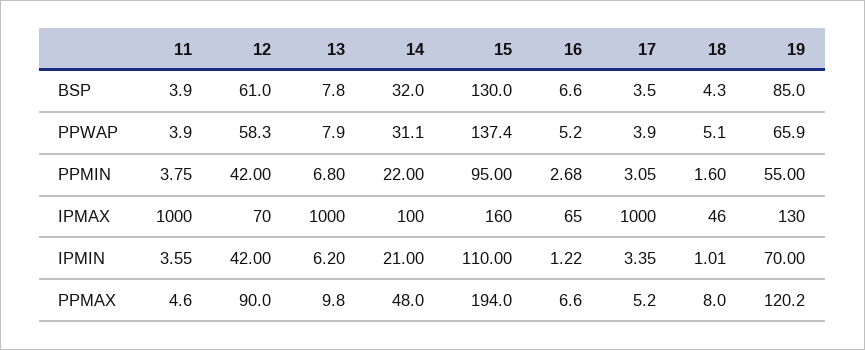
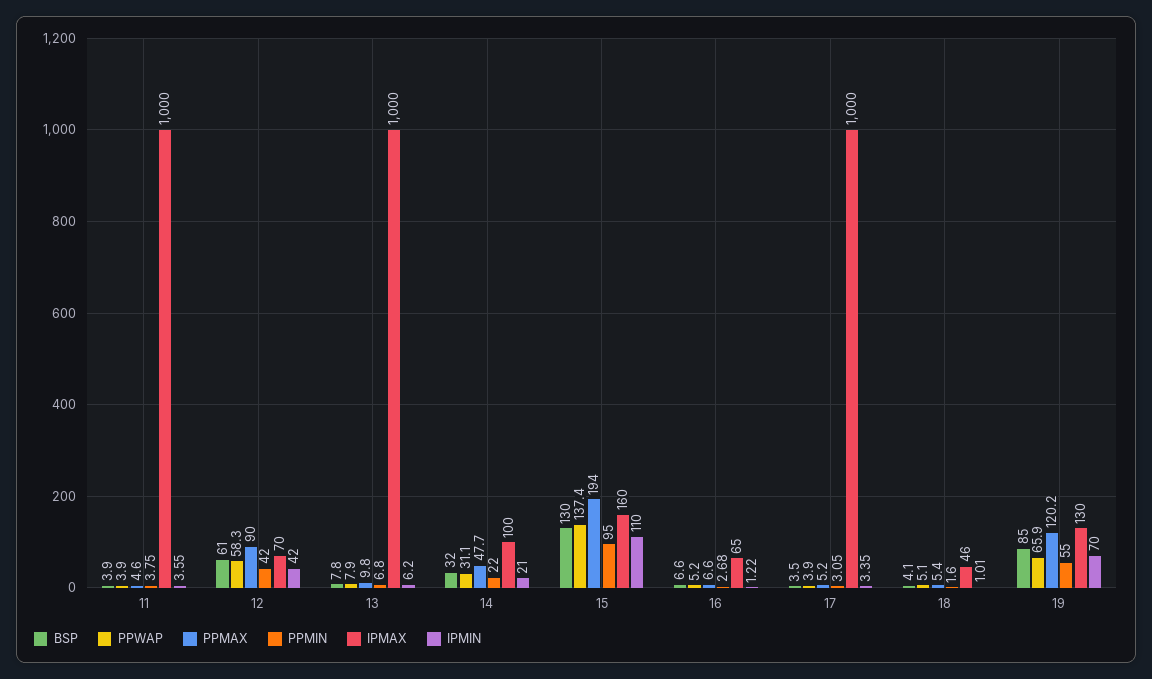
  {
    "BSP": {
      "11": 3.9,
      "12": 61,
      "13": 7.8,
      "14": 32,
      "15": 130,
      "16": 6.6,
      "17": 3.5,
-     "18": 4.3,
+     "18": 4.1,
      "19": 85
    },
    "PPWAP": {
      "11": 3.9,
      "12": 58.3,
      "13": 7.9,
      "14": 31.1,
      "15": 137.4,
      "16": 5.2,
      "17": 3.9,
      "18": 5.1,
      "19": 65.9
    },
    "PPMIN": {
      "11": 3.75,
      "12": 42,
      "13": 6.8,
      "14": 22,
      "15": 95,
      "16": 2.68,
      "17": 3.05,
      "18": 1.6,
      "19": 55
    },
    "IPMAX": {
      "11": 1000,
      "12": 70,
      "13": 1000,
      "14": 100,
      "15": 160,
      "16": 65,
      "17": 1000,
      "18": 46,
      "19": 130
    },
    "IPMIN": {
      "11": 3.55,
      "12": 42,
      "13": 6.2,
      "14": 21,
      "15": 110,
      "16": 1.22,
      "17": 3.35,
      "18": 1.01,
      "19": 70
    },
    "PPMAX": {
      "11": 4.6,
      "12": 90,
      "13": 9.8,
-     "14": 48,
+     "14": 47.7,
      "15": 194,
      "16": 6.6,
      "17": 5.2,
-     "18": 8,
+     "18": 5.4,
      "19": 120.2
    }
  }

